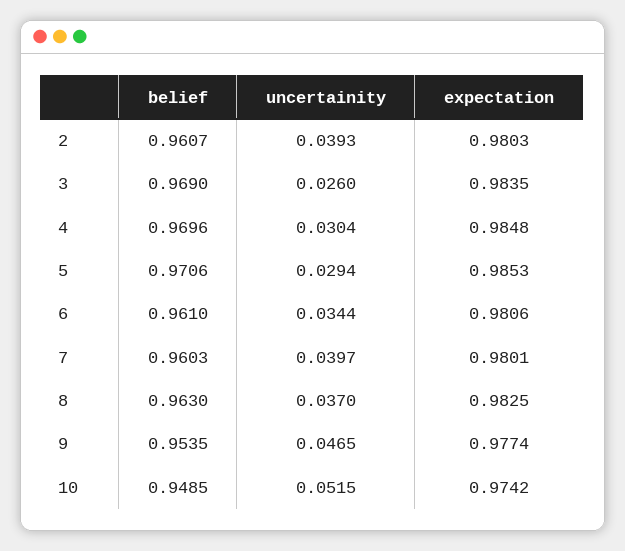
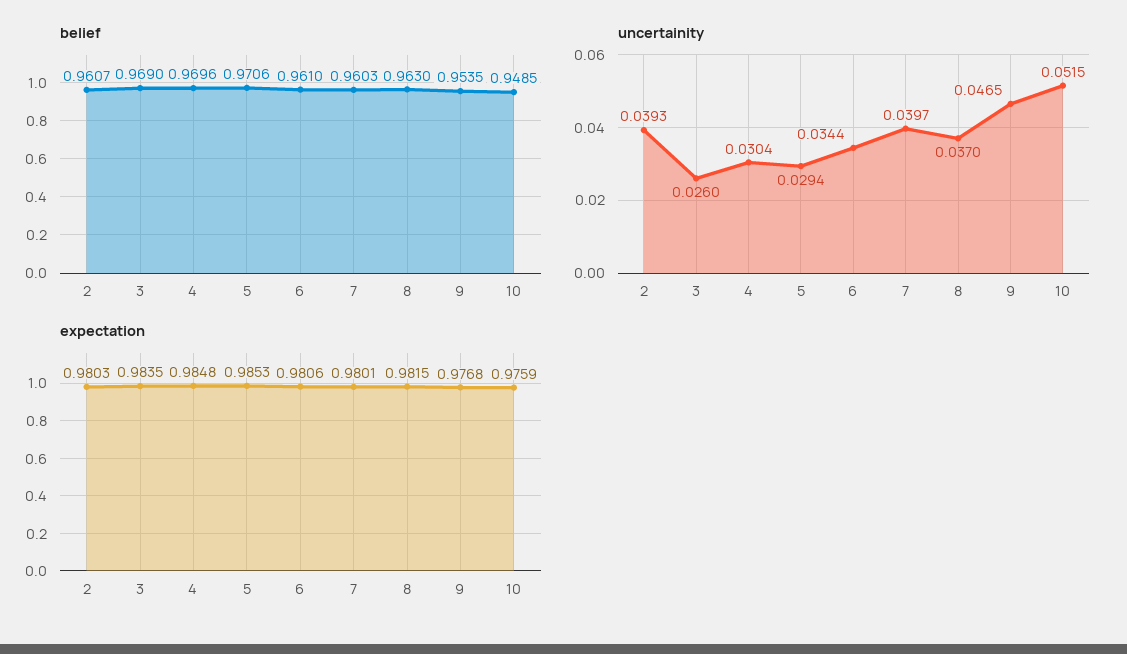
  {
    "belief": {
      "2": 0.9607,
      "3": 0.969,
      "4": 0.9696,
      "5": 0.9706,
      "6": 0.961,
      "7": 0.9603,
      "8": 0.963,
      "9": 0.9535,
      "10": 0.9485
    },
    "uncertainity": {
      "2": 0.0393,
      "3": 0.026,
      "4": 0.0304,
      "5": 0.0294,
      "6": 0.0344,
      "7": 0.0397,
      "8": 0.037,
      "9": 0.0465,
      "10": 0.0515
    },
    "expectation": {
      "2": 0.9803,
      "3": 0.9835,
      "4": 0.9848,
      "5": 0.9853,
      "6": 0.9806,
      "7": 0.9801,
-     "8": 0.9825,
+     "8": 0.9815,
-     "9": 0.9774,
+     "9": 0.9768,
-     "10": 0.9742
+     "10": 0.9759
    }
  }

